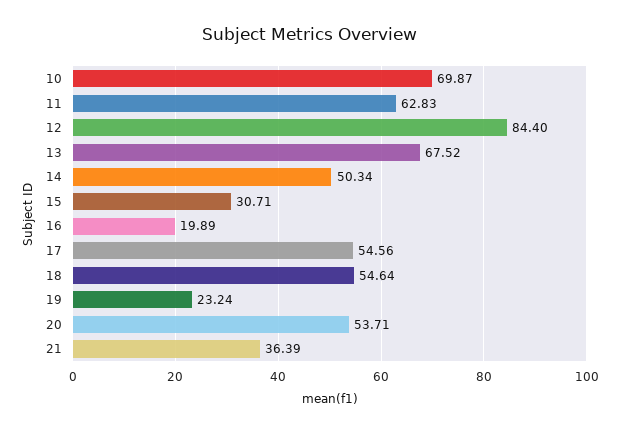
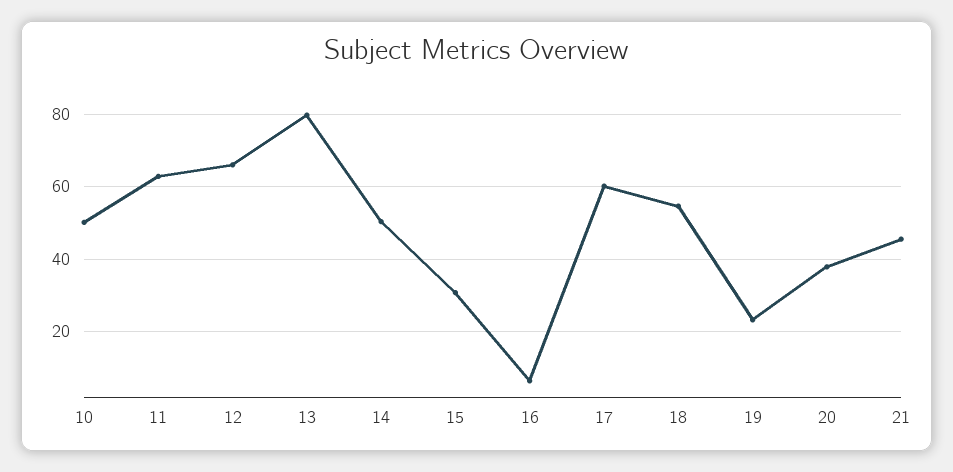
  {
-   "10": 69.87,
+   "10": 50,
    "11": 62.83,
-   "12": 84.4,
+   "12": 66,
-   "13": 67.52,
+   "13": 80,
    "14": 50.34,
    "15": 30.71,
-   "16": 19.89,
+   "16": 6,
-   "17": 54.56,
+   "17": 60,
    "18": 54.64,
    "19": 23.24,
-   "20": 53.71,
+   "20": 38,
-   "21": 36.39
+   "21": 46
  }

